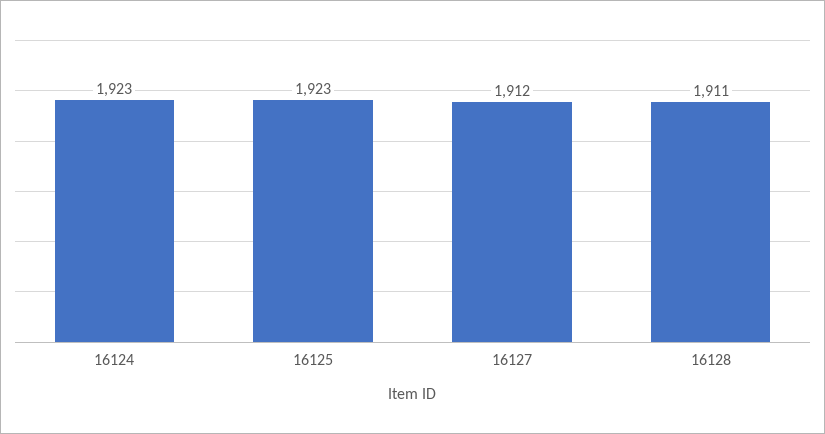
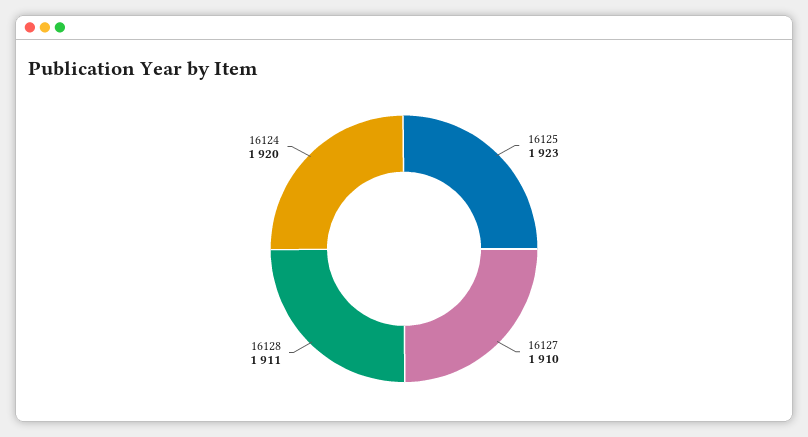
  {
-   "16124": 1923,
+   "16124": 1920,
    "16125": 1923,
-   "16127": 1912,
+   "16127": 1910,
    "16128": 1911
  }

